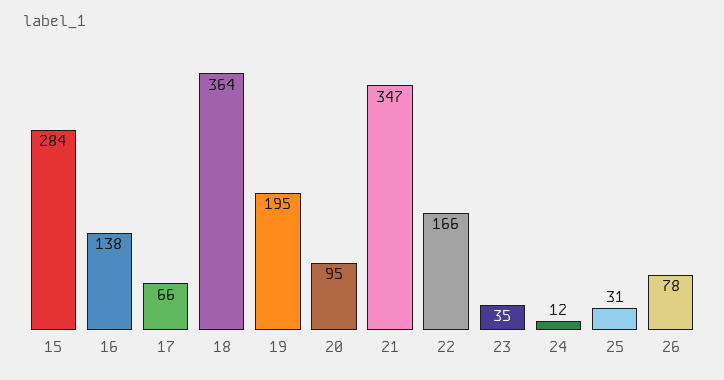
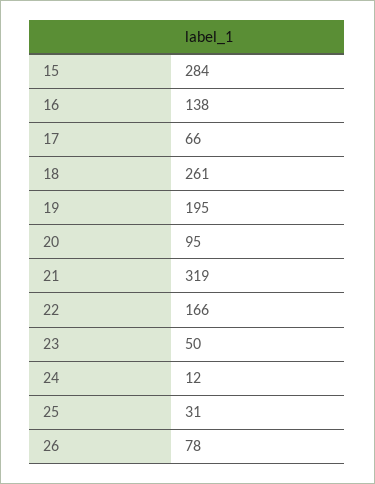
  {
    "15": 284,
    "16": 138,
    "17": 66,
-   "18": 364,
+   "18": 261,
    "19": 195,
    "20": 95,
-   "21": 347,
+   "21": 319,
    "22": 166,
-   "23": 35,
+   "23": 50,
    "24": 12,
    "25": 31,
    "26": 78
  }

